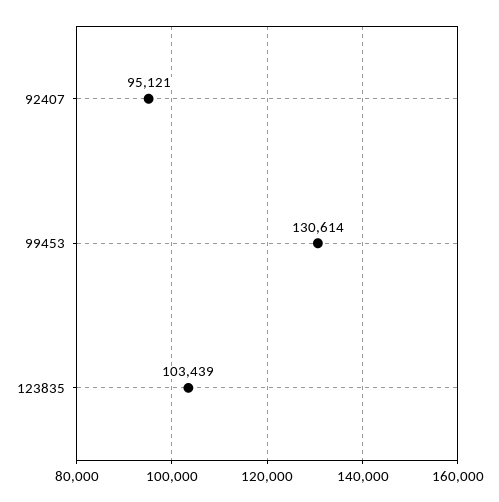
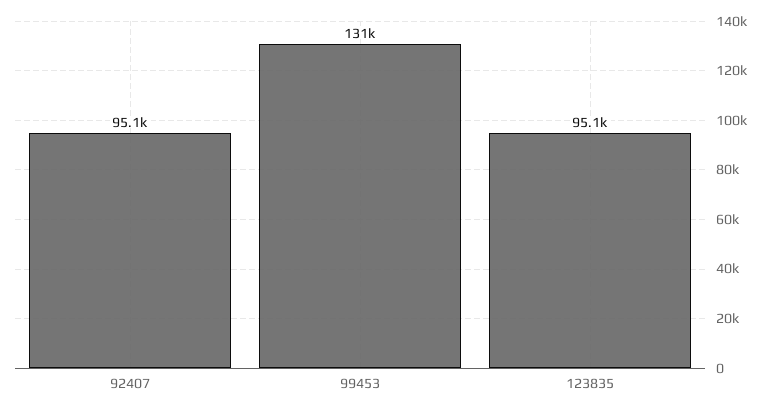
  {
    "92407": 95121,
    "99453": 130614,
-   "123835": 103439
+   "123835": 95100
  }

